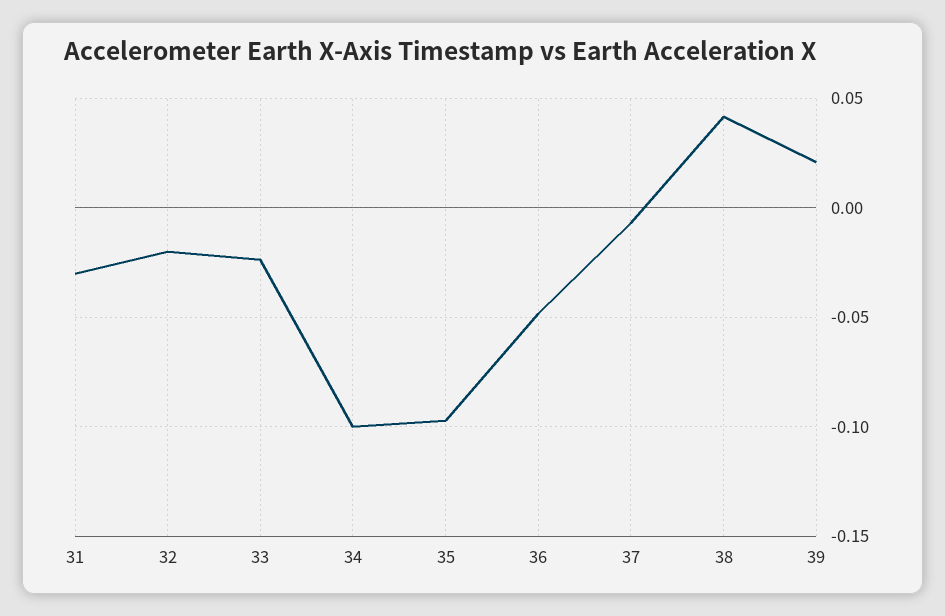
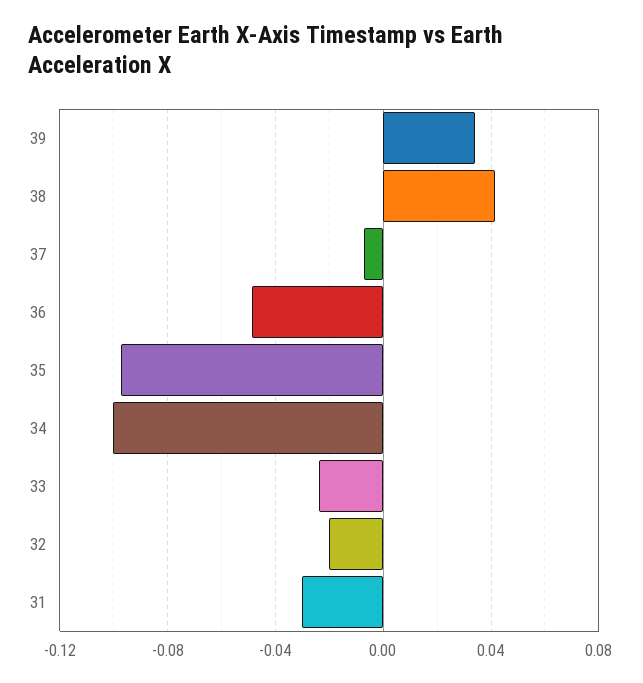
  {
    "31": -0.03,
    "32": -0.02,
    "33": -0.025,
    "34": -0.1,
    "35": -0.095,
    "36": -0.05,
    "37": -0.005,
    "38": 0.04,
-   "39": 0.02
+   "39": 0.035
  }

